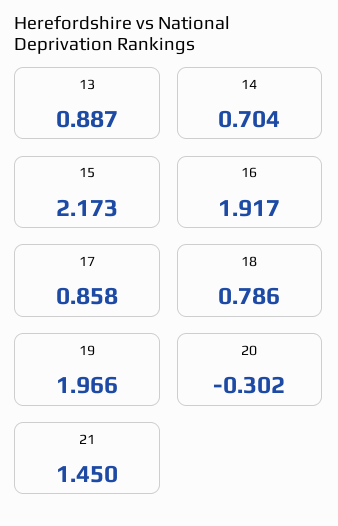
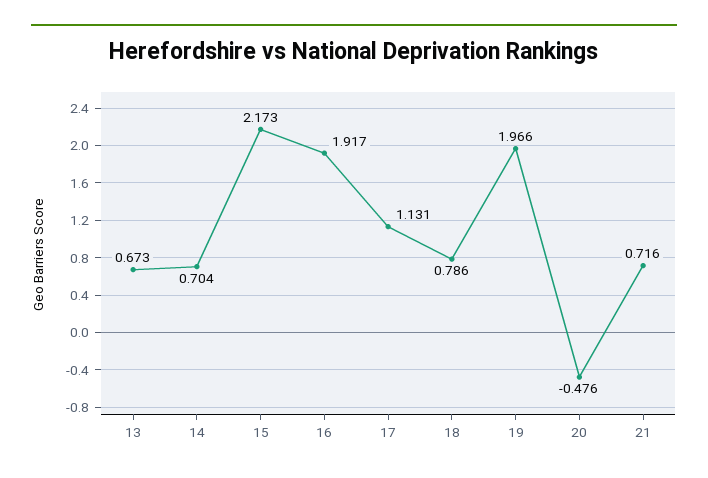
  {
-   "13": 0.887,
+   "13": 0.673,
    "14": 0.704,
    "15": 2.173,
    "16": 1.917,
-   "17": 0.858,
+   "17": 1.131,
    "18": 0.786,
    "19": 1.966,
-   "20": -0.302,
+   "20": -0.476,
-   "21": 1.45
+   "21": 0.716
  }

